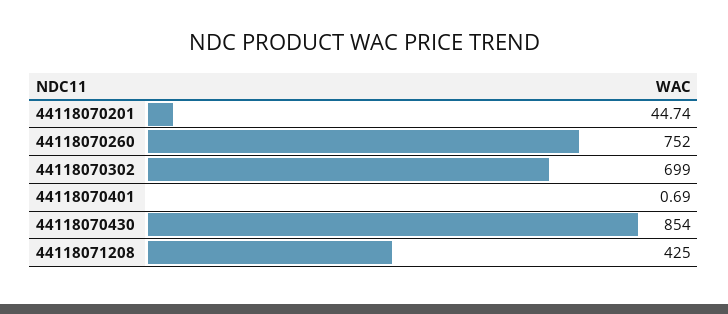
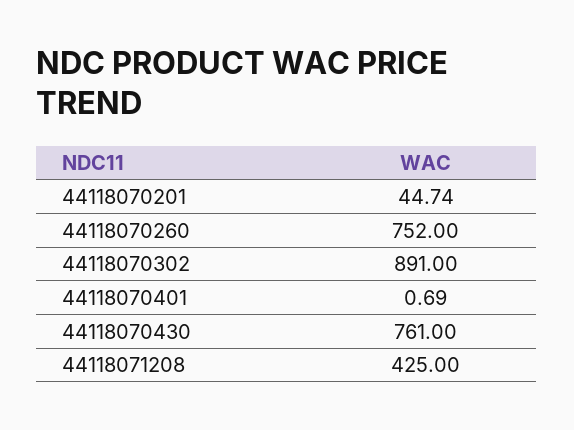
  {
    "44118070201": 44.74,
    "44118070260": 752,
-   "44118070302": 699,
+   "44118070302": 891,
    "44118070401": 0.69,
-   "44118070430": 854,
+   "44118070430": 761,
    "44118071208": 425
  }

